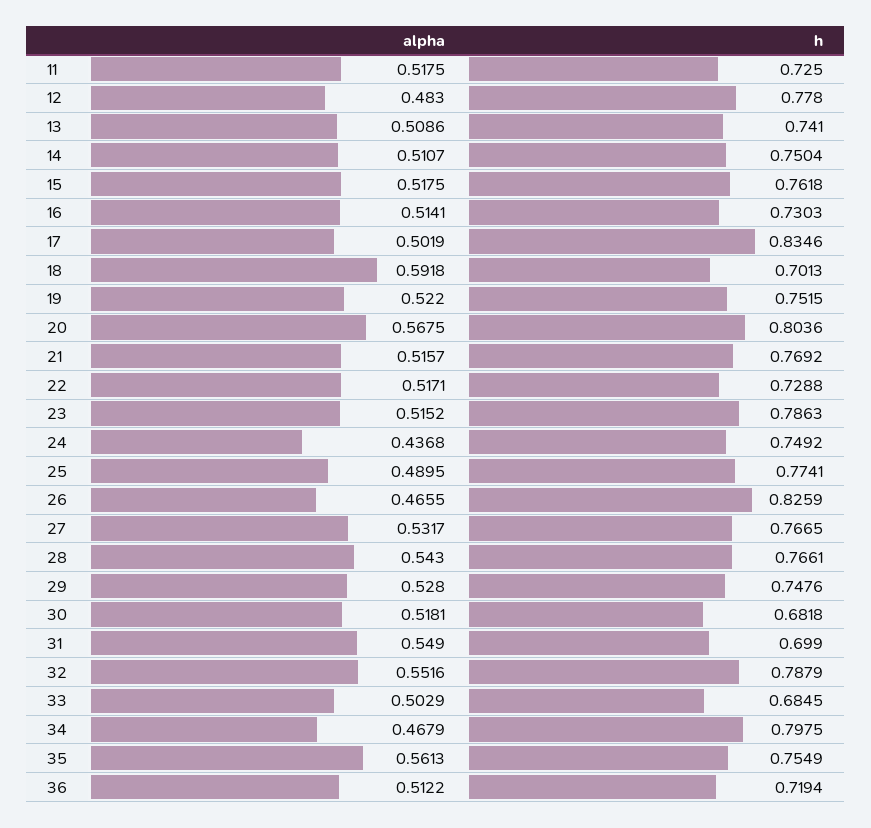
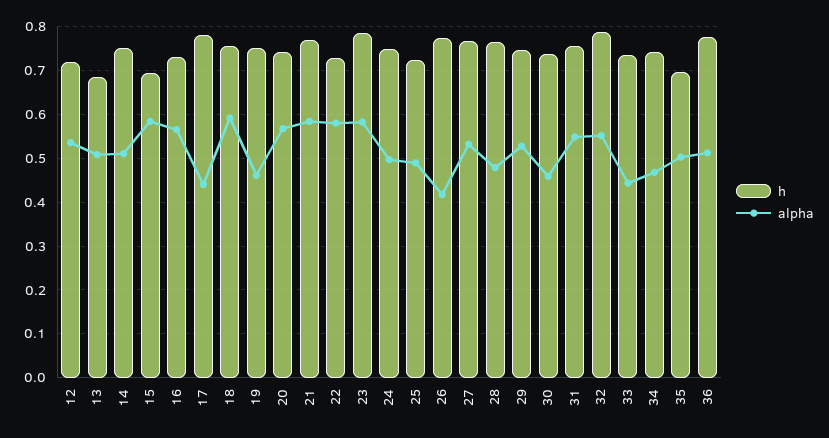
  {
    "alpha": {
-     "11": 0.5175,
-     "12": 0.483,
+     "12": 0.54,
      "13": 0.5086,
      "14": 0.5107,
-     "15": 0.5175,
+     "15": 0.58,
-     "16": 0.5141,
+     "16": 0.56,
-     "17": 0.5019,
+     "17": 0.44,
      "18": 0.5918,
-     "19": 0.522,
+     "19": 0.46,
      "20": 0.5675,
-     "21": 0.5157,
+     "21": 0.58,
-     "22": 0.5171,
+     "22": 0.58,
-     "23": 0.5152,
+     "23": 0.58,
-     "24": 0.4368,
+     "24": 0.5,
      "25": 0.4895,
-     "26": 0.4655,
+     "26": 0.42,
      "27": 0.5317,
-     "28": 0.543,
+     "28": 0.48,
      "29": 0.528,
-     "30": 0.5181,
+     "30": 0.46,
      "31": 0.549,
      "32": 0.5516,
-     "33": 0.5029,
+     "33": 0.44,
      "34": 0.4679,
-     "35": 0.5613,
+     "35": 0.5,
      "36": 0.5122
    },
    "h": {
-     "11": 0.725,
-     "12": 0.778,
+     "12": 0.72,
-     "13": 0.741,
+     "13": 0.68,
      "14": 0.7504,
-     "15": 0.7618,
+     "15": 0.7,
      "16": 0.7303,
-     "17": 0.8346,
+     "17": 0.78,
-     "18": 0.7013,
+     "18": 0.76,
      "19": 0.7515,
-     "20": 0.8036,
+     "20": 0.74,
      "21": 0.7692,
      "22": 0.7288,
      "23": 0.7863,
      "24": 0.7492,
-     "25": 0.7741,
+     "25": 0.72,
-     "26": 0.8259,
+     "26": 0.78,
      "27": 0.7665,
      "28": 0.7661,
      "29": 0.7476,
-     "30": 0.6818,
+     "30": 0.74,
-     "31": 0.699,
+     "31": 0.76,
      "32": 0.7879,
-     "33": 0.6845,
+     "33": 0.74,
-     "34": 0.7975,
+     "34": 0.74,
-     "35": 0.7549,
+     "35": 0.7,
-     "36": 0.7194
+     "36": 0.78
    }
  }

